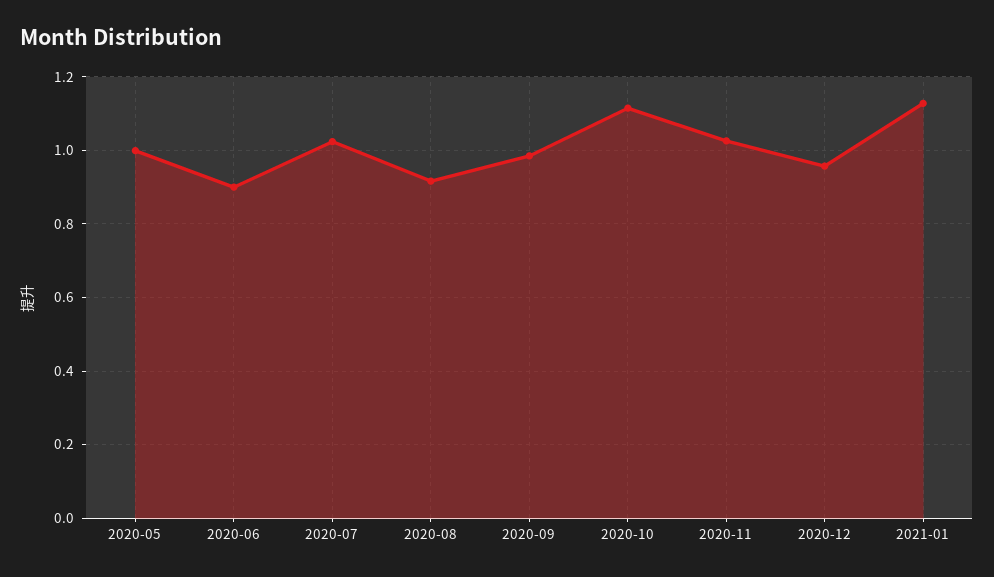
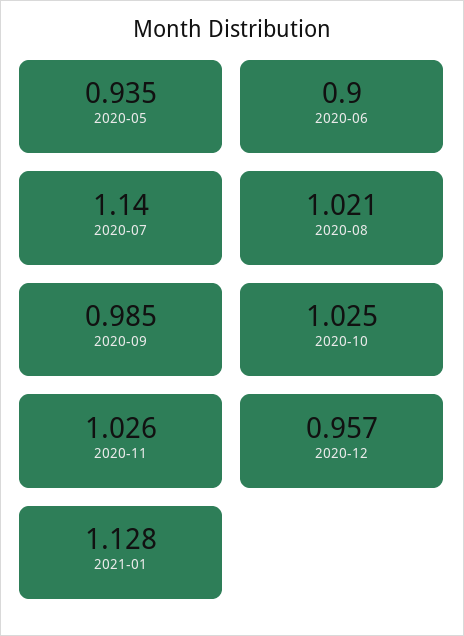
  {
-   "2020-05": 1,
+   "2020-05": 0.935,
    "2020-06": 0.9,
-   "2020-07": 1.02,
+   "2020-07": 1.14,
-   "2020-08": 0.92,
+   "2020-08": 1.021,
    "2020-09": 0.985,
-   "2020-10": 1.12,
+   "2020-10": 1.025,
    "2020-11": 1.026,
    "2020-12": 0.957,
    "2021-01": 1.128
  }

